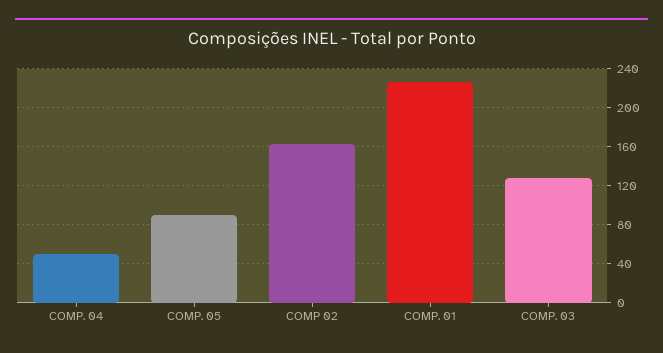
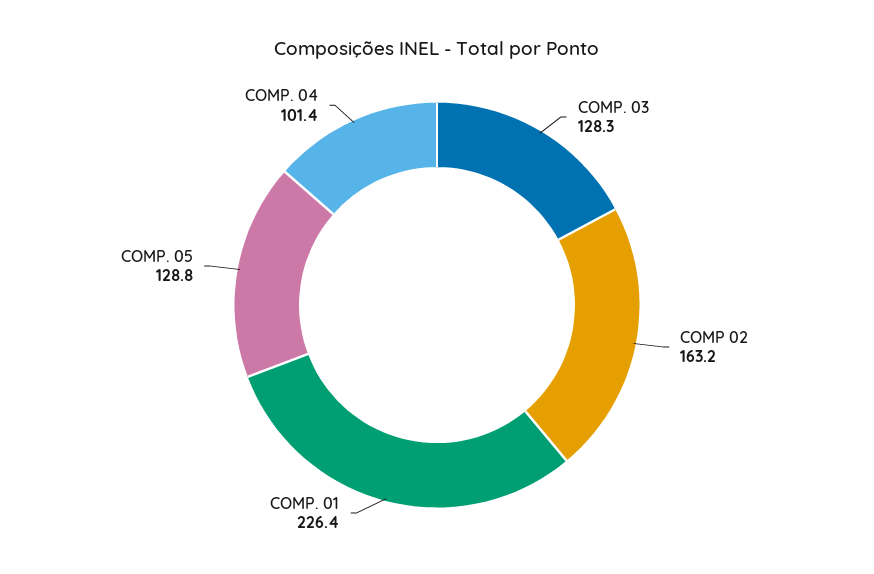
  {
-   "COMP. 04": 50,
+   "COMP. 04": 101.4,
-   "COMP. 05": 90,
+   "COMP. 05": 128.8,
    "COMP 02": 163.2,
    "COMP. 01": 226.4,
    "COMP. 03": 128.3
  }

